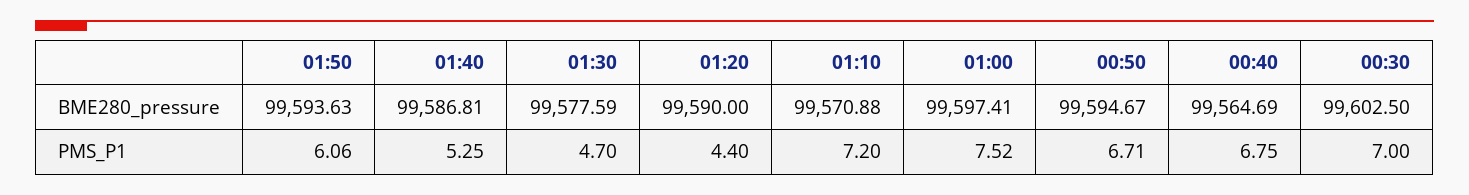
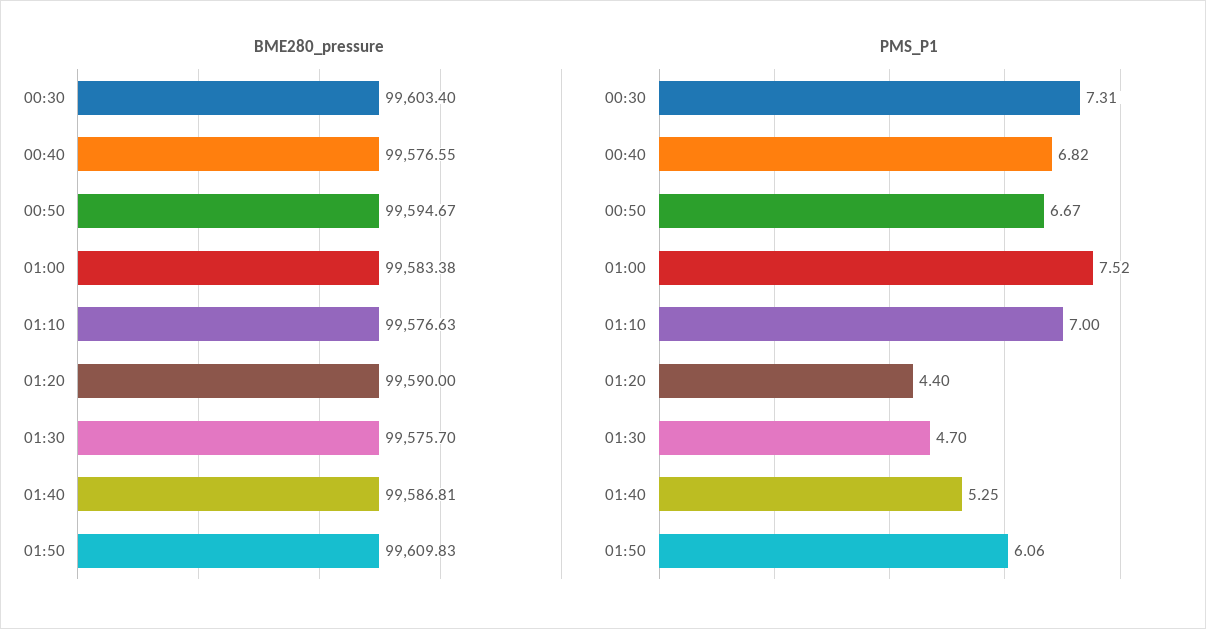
  {
    "BME280_pressure": {
-     "01:50": 99593.63,
+     "01:50": 99609.83,
      "01:40": 99586.81,
-     "01:30": 99577.59,
+     "01:30": 99575.7,
      "01:20": 99590,
-     "01:10": 99570.88,
+     "01:10": 99576.63,
-     "01:00": 99597.41,
+     "01:00": 99583.38,
      "00:50": 99594.67,
-     "00:40": 99564.69,
+     "00:40": 99576.55,
-     "00:30": 99602.5
+     "00:30": 99603.4
    },
    "PMS_P1": {
      "01:50": 6.06,
      "01:40": 5.25,
      "01:30": 4.7,
      "01:20": 4.4,
-     "01:10": 7.2,
+     "01:10": 7,
      "01:00": 7.52,
-     "00:50": 6.71,
+     "00:50": 6.67,
-     "00:40": 6.75,
+     "00:40": 6.82,
-     "00:30": 7
+     "00:30": 7.31
    }
  }

